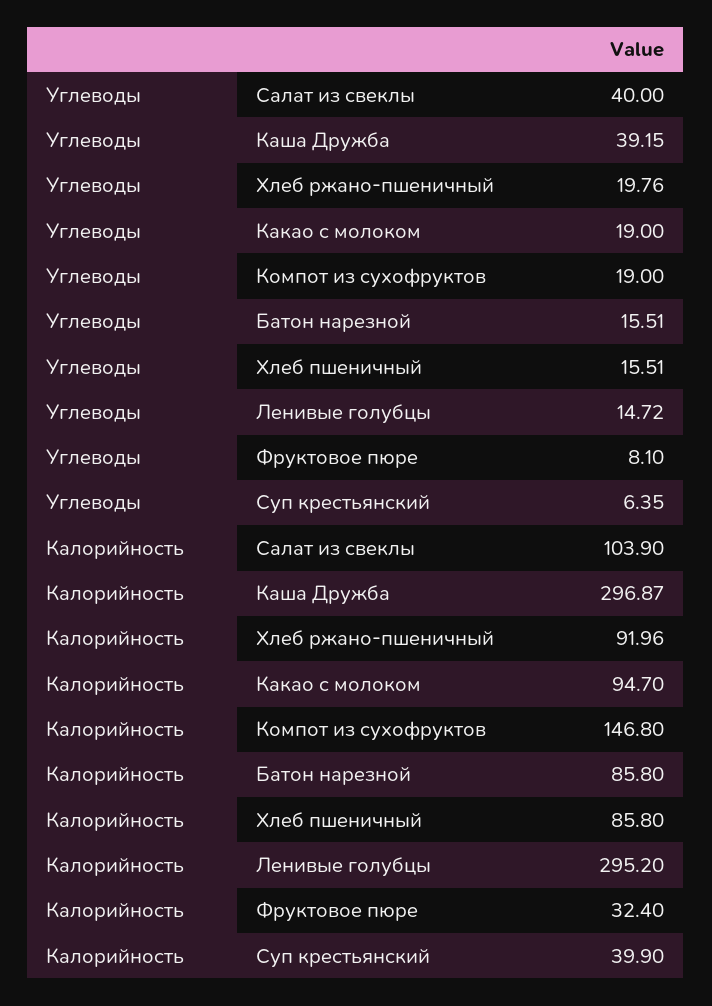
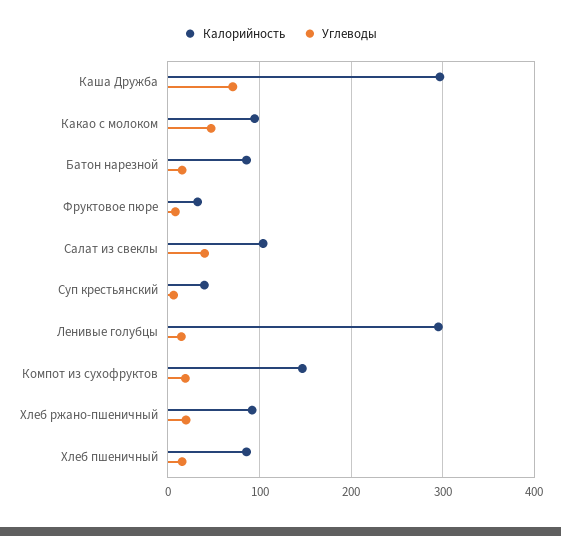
  {
    "Углеводы": {
      "Салат из свеклы": 40,
-     "Каша Дружба": 39.15,
+     "Каша Дружба": 70,
      "Хлеб ржано-пшеничный": 19.76,
-     "Какао с молоком": 19,
+     "Какао с молоком": 50,
      "Компот из сухофруктов": 19,
      "Батон нарезной": 15.51,
      "Хлеб пшеничный": 15.51,
      "Ленивые голубцы": 14.72,
      "Фруктовое пюре": 8.1,
      "Суп крестьянский": 6.35
    },
    "Калорийность": {
      "Салат из свеклы": 103.9,
      "Каша Дружба": 296.87,
      "Хлеб ржано-пшеничный": 91.96,
      "Какао с молоком": 94.7,
      "Компот из сухофруктов": 146.8,
      "Батон нарезной": 85.8,
      "Хлеб пшеничный": 85.8,
      "Ленивые голубцы": 295.2,
      "Фруктовое пюре": 32.4,
      "Суп крестьянский": 39.9
    }
  }

